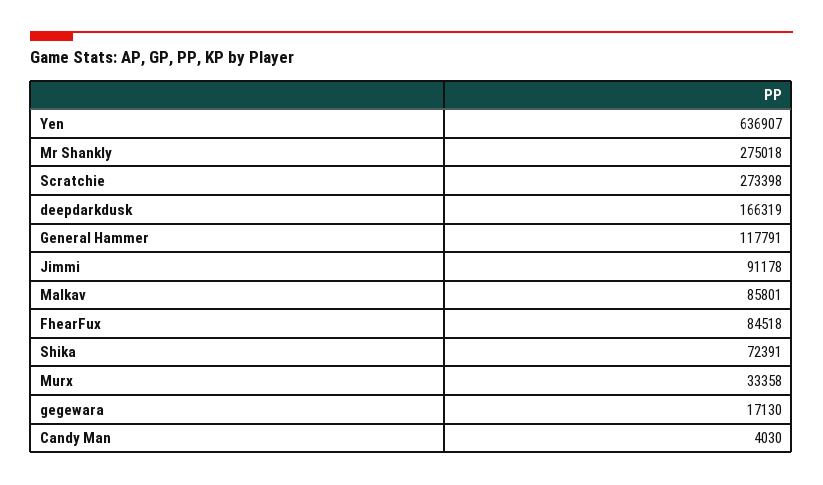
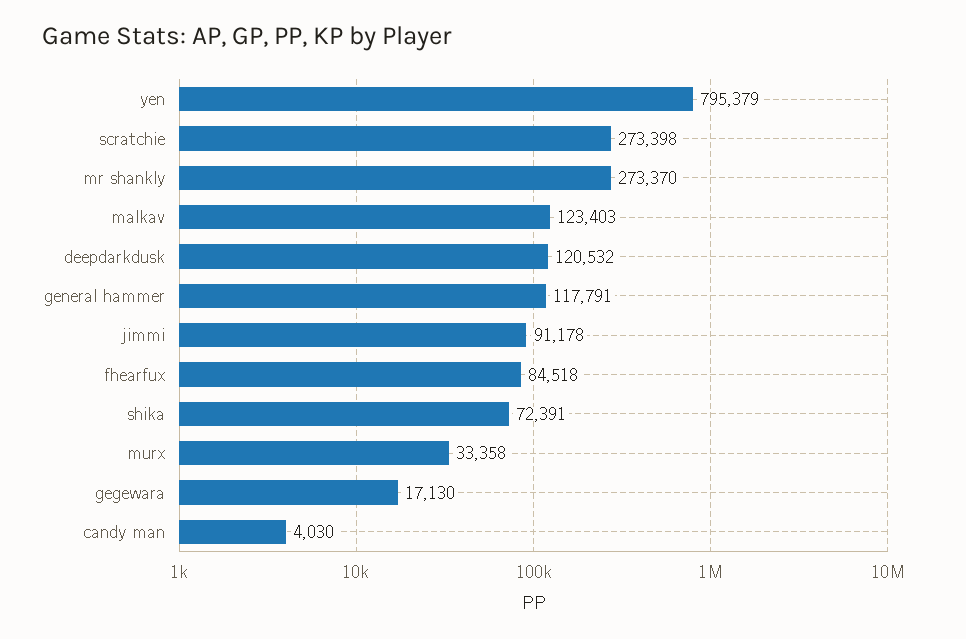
  {
-   "Yen": 636907,
+   "Yen": 795379,
-   "Mr Shankly": 275018,
+   "Mr Shankly": 273370,
    "Scratchie": 273398,
-   "deepdarkdusk": 166319,
+   "deepdarkdusk": 120532,
    "General Hammer": 117791,
    "Jimmi": 91178,
-   "Malkav": 85801,
+   "Malkav": 123403,
    "FhearFux": 84518,
    "Shika": 72391,
    "Murx": 33358,
    "gegewara": 17130,
    "Candy Man": 4030
  }

